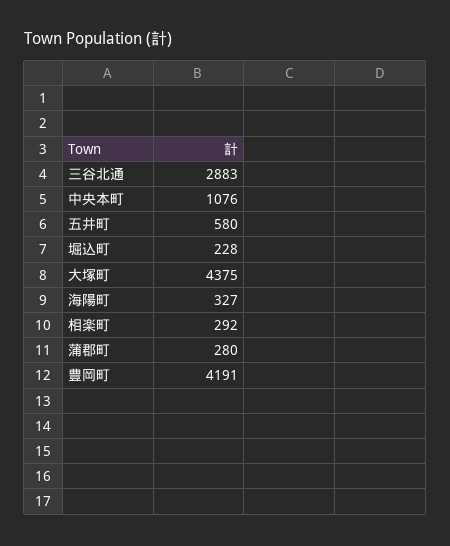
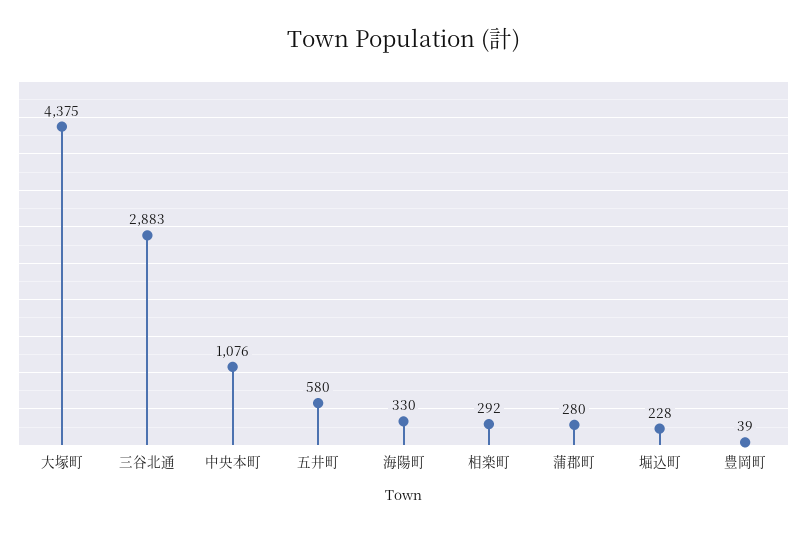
  {
    "三谷北通": 2883,
    "中央本町": 1076,
    "五井町": 580,
    "堀込町": 228,
    "大塚町": 4375,
-   "海陽町": 327,
+   "海陽町": 330,
    "相楽町": 292,
    "蒲郡町": 280,
-   "豊岡町": 4191
+   "豊岡町": 39
  }

